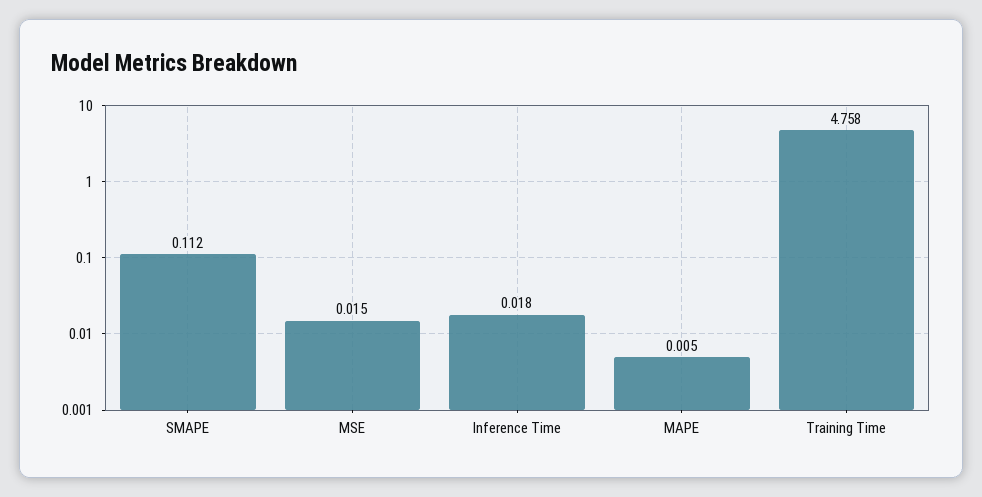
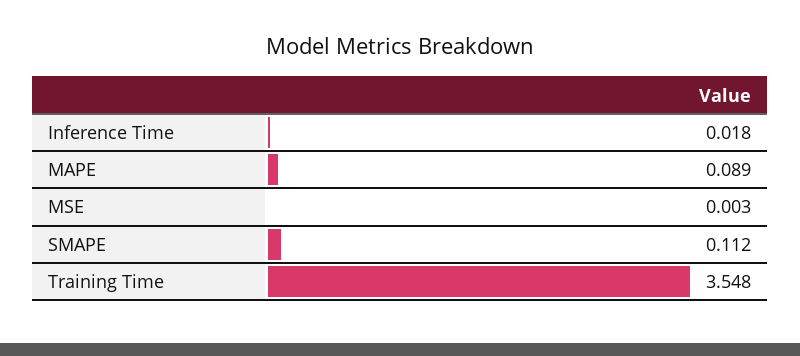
  {
    "SMAPE": 0.112,
-   "MSE": 0.015,
+   "MSE": 0.003,
    "Inference Time": 0.018,
-   "MAPE": 0.005,
+   "MAPE": 0.089,
-   "Training Time": 4.758
+   "Training Time": 3.548
  }

